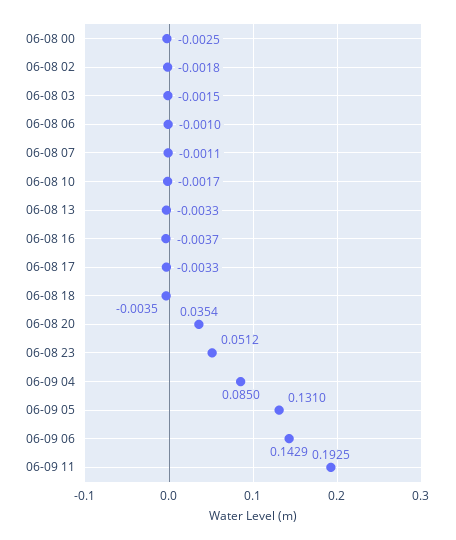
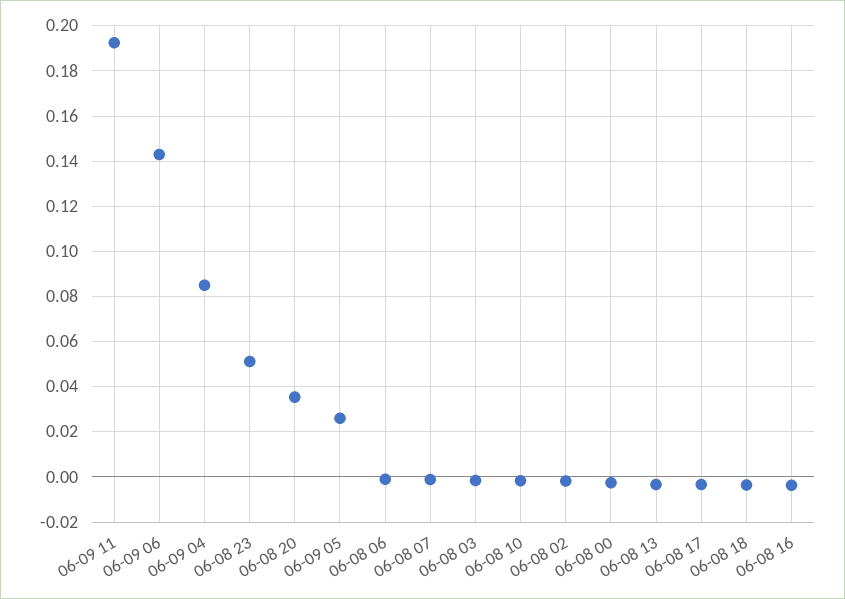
  {
    "06-08 00": -0.0025,
    "06-08 02": -0.0018,
    "06-08 03": -0.0015,
    "06-08 06": -0.001,
    "06-08 07": -0.0011,
    "06-08 10": -0.0017,
    "06-08 13": -0.0033,
    "06-08 16": -0.0037,
    "06-08 17": -0.0033,
    "06-08 18": -0.0035,
    "06-08 20": 0.0354,
    "06-08 23": 0.0512,
    "06-09 04": 0.085,
-   "06-09 05": 0.131,
+   "06-09 05": 0.025,
    "06-09 06": 0.1429,
    "06-09 11": 0.1925
  }

